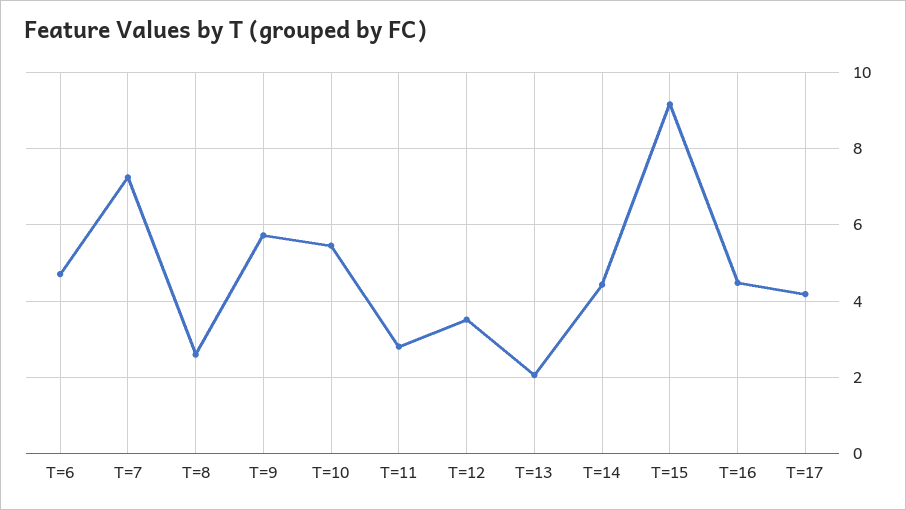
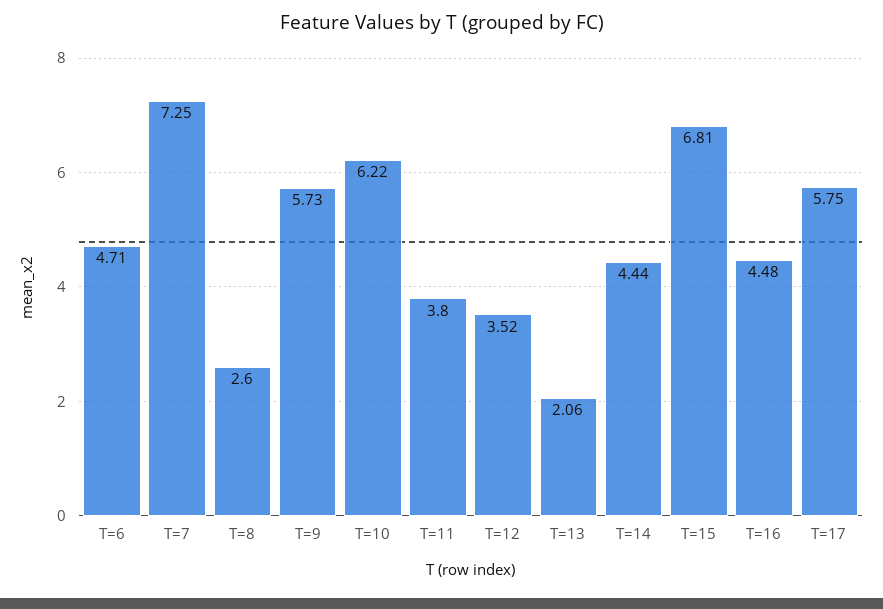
  {
    "T=6": 4.71,
    "T=7": 7.25,
    "T=8": 2.6,
    "T=9": 5.73,
-   "T=10": 5.4,
+   "T=10": 6.22,
-   "T=11": 2.8,
+   "T=11": 3.8,
    "T=12": 3.52,
    "T=13": 2.06,
    "T=14": 4.44,
-   "T=15": 9.2,
+   "T=15": 6.81,
    "T=16": 4.48,
-   "T=17": 4.2
+   "T=17": 5.75
  }

